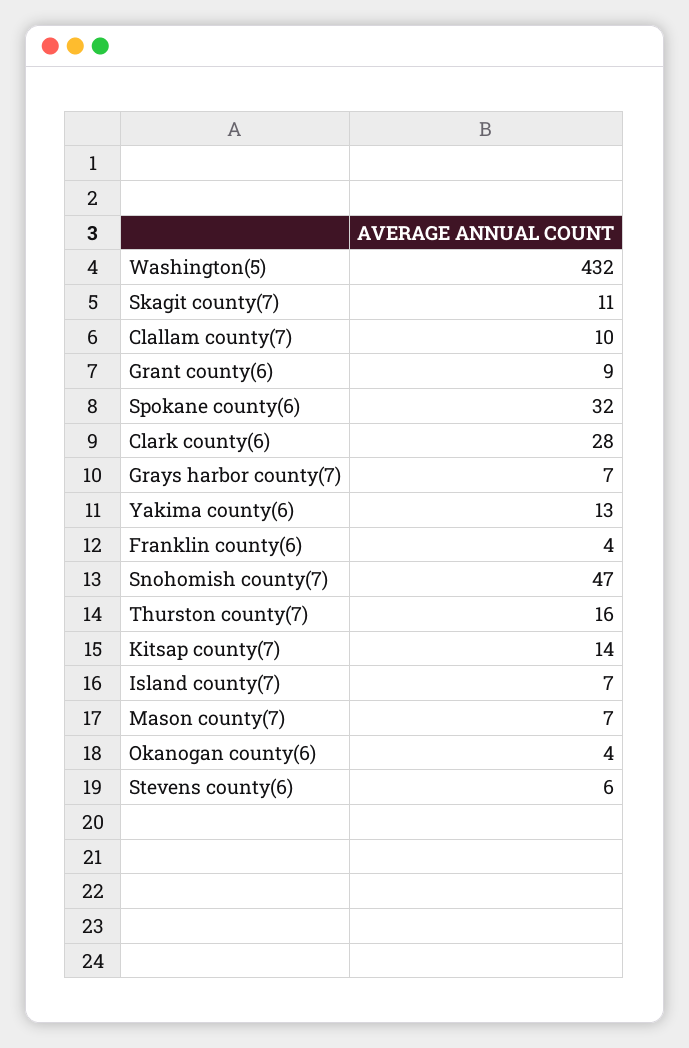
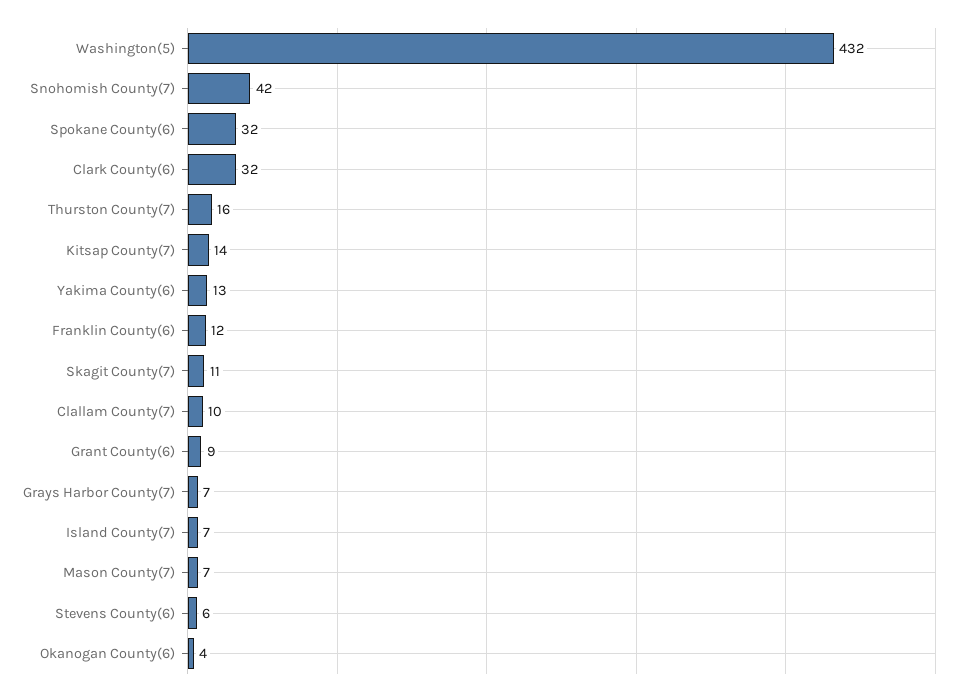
  {
    "Washington(5)": 432,
    "Skagit county(7)": 11,
    "Clallam county(7)": 10,
    "Grant county(6)": 9,
    "Spokane county(6)": 32,
-   "Clark county(6)": 28,
+   "Clark county(6)": 32,
    "Grays harbor county(7)": 7,
    "Yakima county(6)": 13,
-   "Franklin county(6)": 4,
+   "Franklin county(6)": 12,
-   "Snohomish county(7)": 47,
+   "Snohomish county(7)": 42,
    "Thurston county(7)": 16,
    "Kitsap county(7)": 14,
    "Island county(7)": 7,
    "Mason county(7)": 7,
    "Okanogan county(6)": 4,
    "Stevens county(6)": 6
  }

